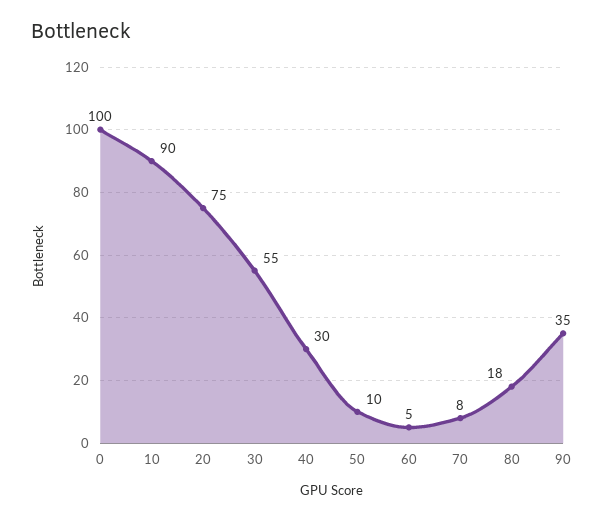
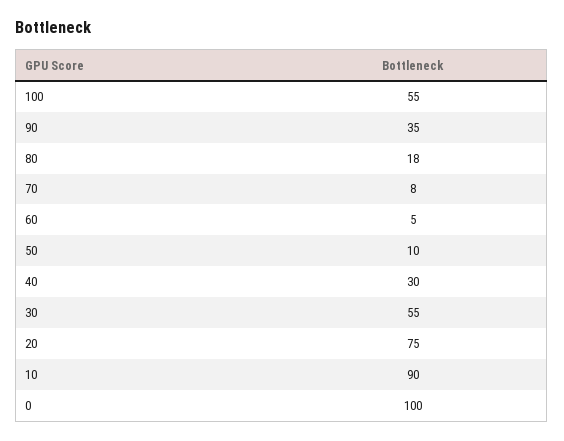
  {
    "0": 100,
    "10": 90,
    "20": 75,
    "30": 55,
    "40": 30,
    "50": 10,
    "60": 5,
    "70": 8,
    "80": 18,
-   "90": 35
+   "90": 35,
+   "100": 55
  }

